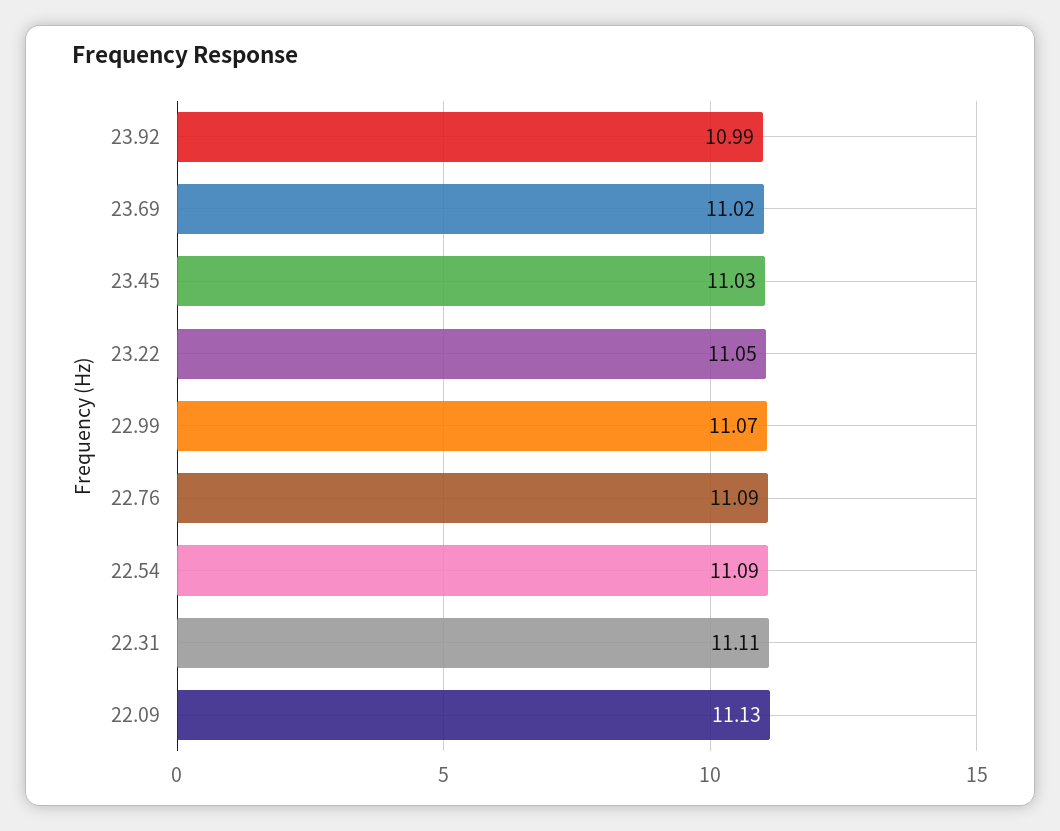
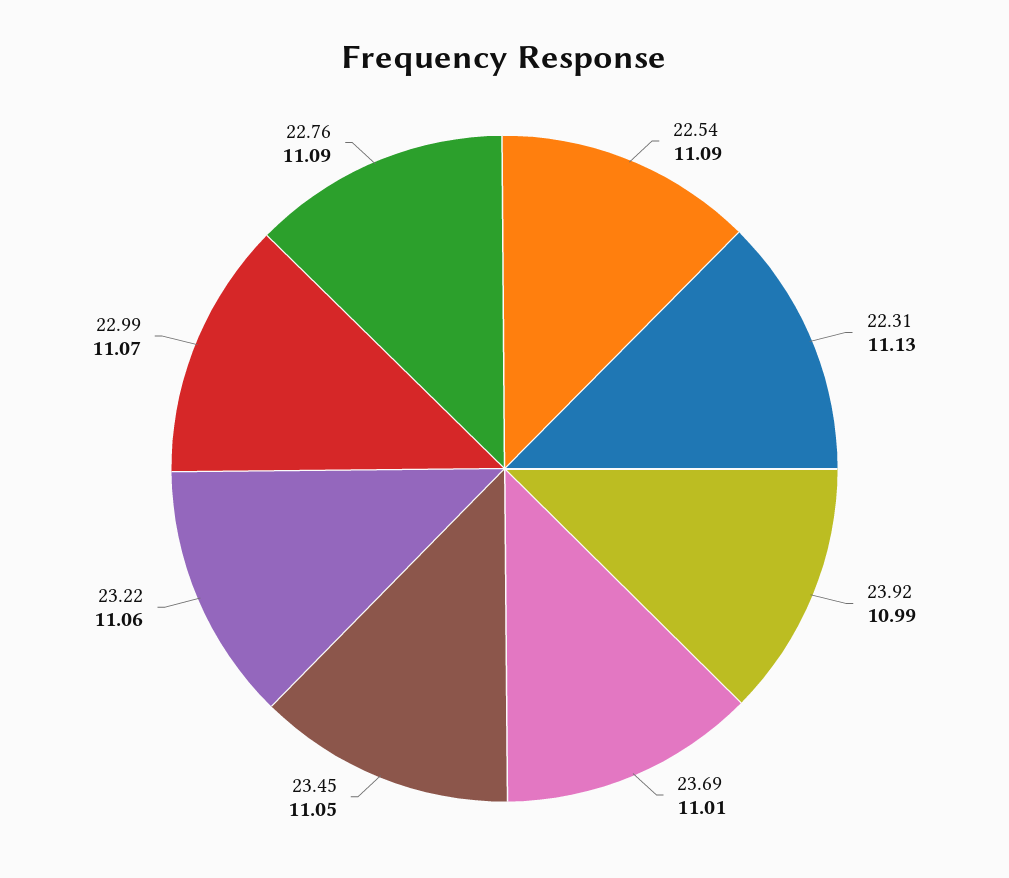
  {
    "23.92": 10.99,
-   "23.69": 11.02,
+   "23.69": 11.01,
-   "23.45": 11.03,
+   "23.45": 11.05,
-   "23.22": 11.05,
+   "23.22": 11.06,
    "22.99": 11.07,
    "22.76": 11.09,
    "22.54": 11.09,
-   "22.31": 11.11,
+   "22.31": 11.13
-   "22.09": 11.13
  }

